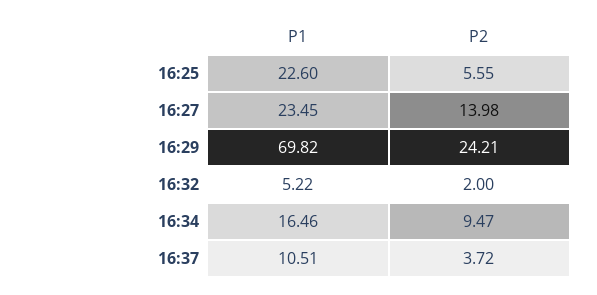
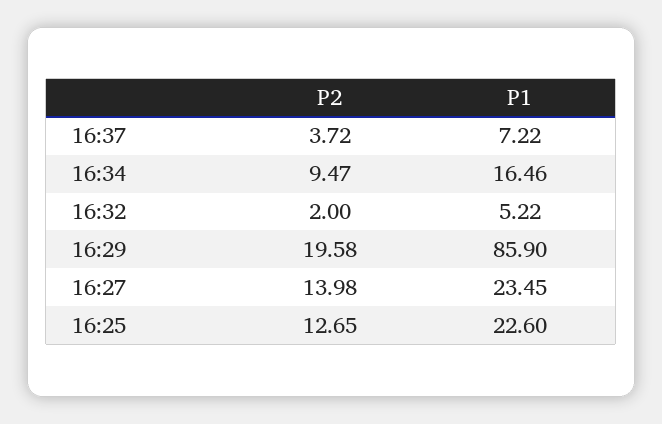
  {
    "P1": {
      "16:25": 22.6,
      "16:27": 23.45,
-     "16:29": 69.82,
+     "16:29": 85.9,
      "16:32": 5.22,
      "16:34": 16.46,
-     "16:37": 10.51
+     "16:37": 7.22
    },
    "P2": {
-     "16:25": 5.55,
+     "16:25": 12.65,
      "16:27": 13.98,
-     "16:29": 24.21,
+     "16:29": 19.58,
      "16:32": 2,
      "16:34": 9.47,
      "16:37": 3.72
    }
  }

